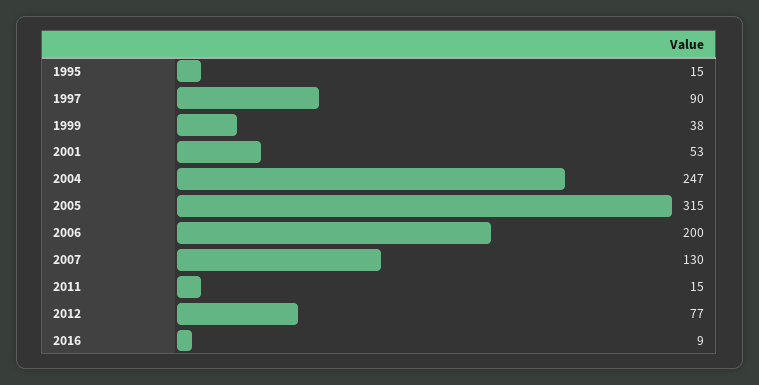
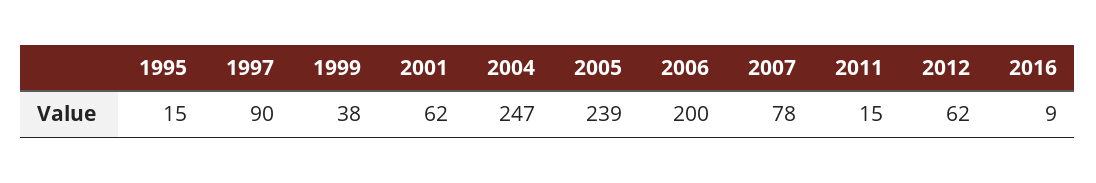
  {
    "1995": 15,
    "1997": 90,
    "1999": 38,
-   "2001": 53,
+   "2001": 62,
    "2004": 247,
-   "2005": 315,
+   "2005": 239,
    "2006": 200,
-   "2007": 130,
+   "2007": 78,
    "2011": 15,
-   "2012": 77,
+   "2012": 62,
    "2016": 9
  }

